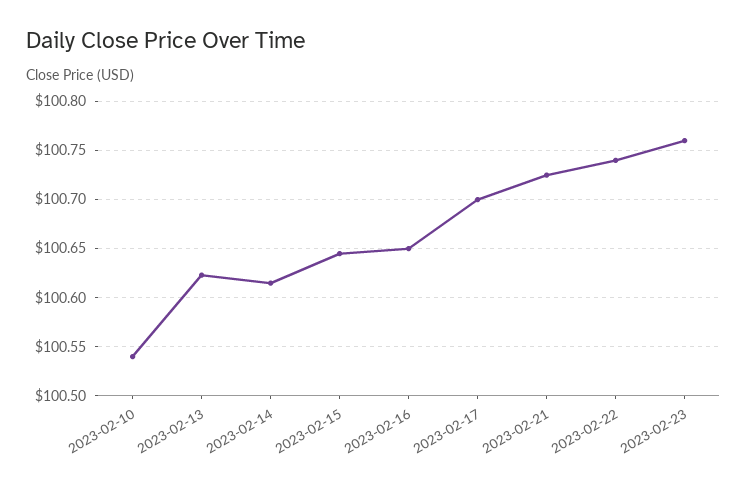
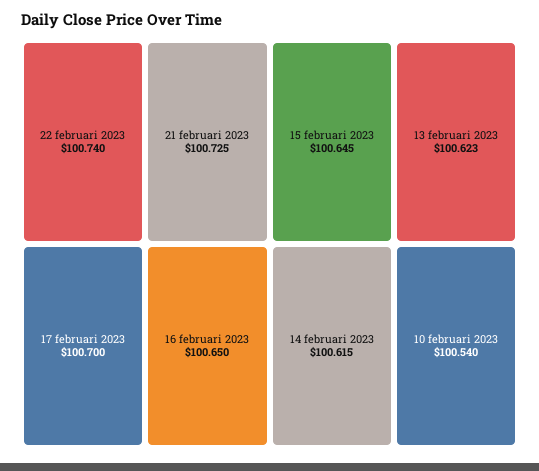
  {
    "2023-02-10": 100.54,
    "2023-02-13": 100.623,
    "2023-02-14": 100.615,
    "2023-02-15": 100.645,
    "2023-02-16": 100.65,
    "2023-02-17": 100.7,
    "2023-02-21": 100.725,
-   "2023-02-22": 100.74,
+   "2023-02-22": 100.74
-   "2023-02-23": 100.76
  }

